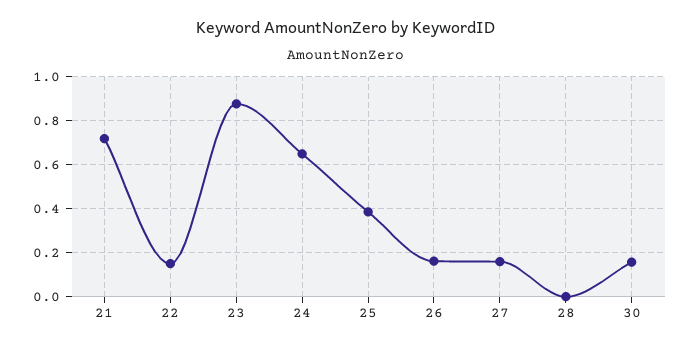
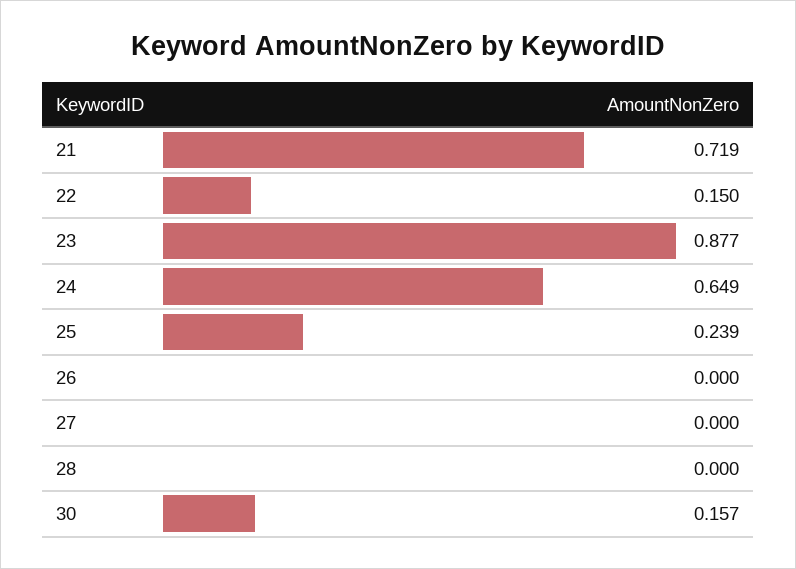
  {
    "21": 0.719,
    "22": 0.15,
    "23": 0.877,
    "24": 0.649,
-   "25": 0.4,
+   "25": 0.239,
-   "26": 0.15,
+   "26": 0,
-   "27": 0.15,
+   "27": 0,
    "28": 0,
    "30": 0.157
  }

